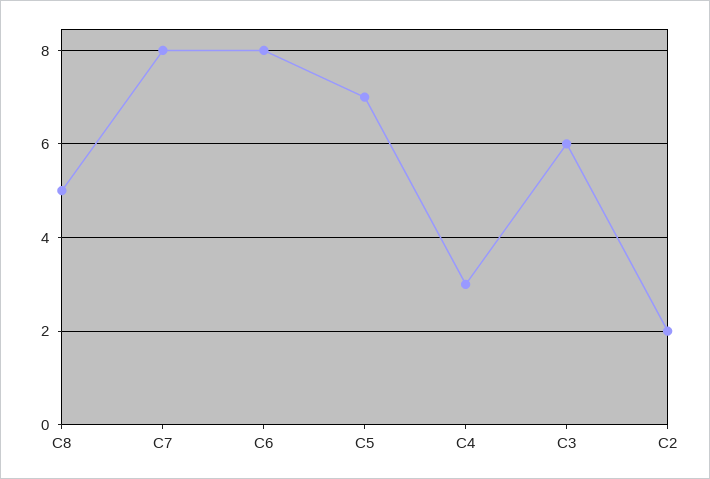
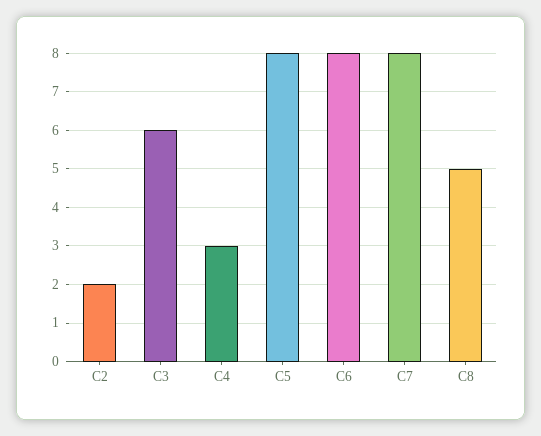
  {
    "C8": 5,
    "C7": 8,
    "C6": 8,
-   "C5": 7,
+   "C5": 8,
    "C4": 3,
    "C3": 6,
    "C2": 2
  }

